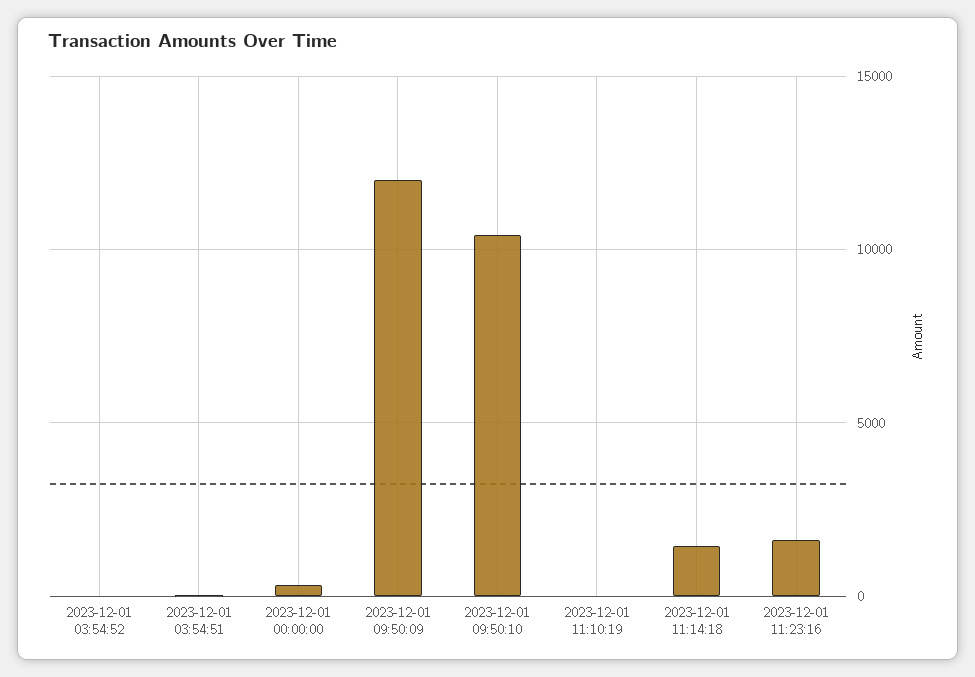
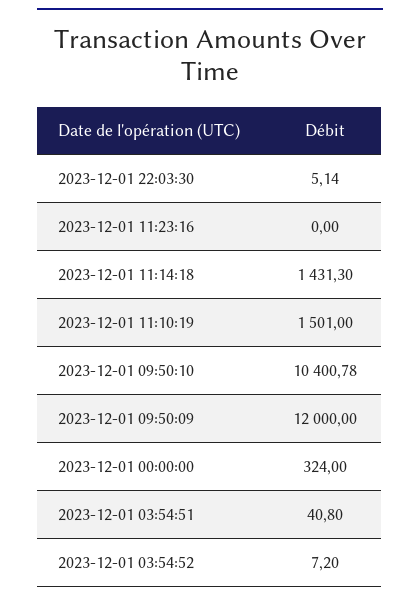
  {
    "2023-12-01 03:54:52": 7.2,
    "2023-12-01 03:54:51": 40.8,
    "2023-12-01 00:00:00": 324,
    "2023-12-01 09:50:09": 12000,
    "2023-12-01 09:50:10": 10400.78,
-   "2023-12-01 11:10:19": 0,
+   "2023-12-01 11:10:19": 1501,
    "2023-12-01 11:14:18": 1431.3,
-   "2023-12-01 11:23:16": 1500
+   "2023-12-01 11:23:16": 0,
+   "2023-12-01 22:03:30": 5.14
  }

